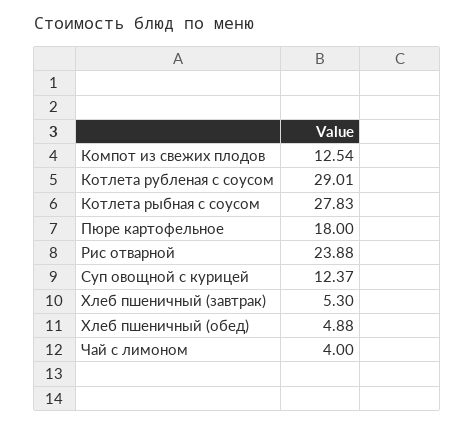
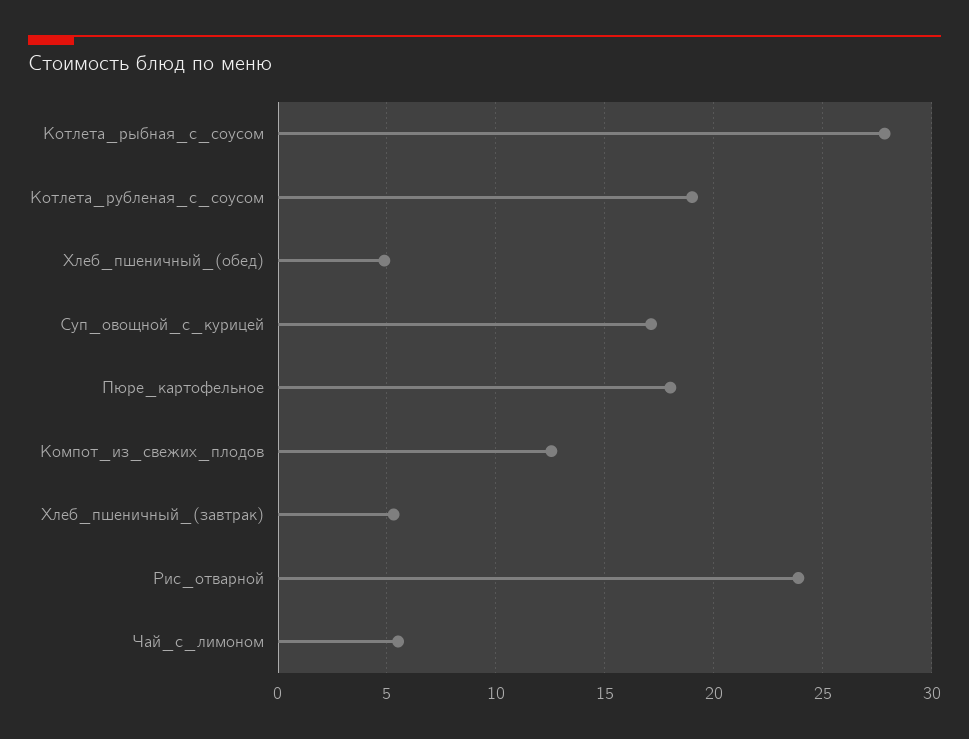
  {
    "Компот из свежих плодов": 12.54,
-   "Котлета рубленая с соусом": 29.01,
+   "Котлета рубленая с соусом": 19,
    "Котлета рыбная с соусом": 27.83,
    "Пюре картофельное": 18,
    "Рис отварной": 23.88,
-   "Суп овощной с курицей": 12.37,
+   "Суп овощной с курицей": 17,
    "Хлеб пшеничный (завтрак)": 5.3,
    "Хлеб пшеничный (обед)": 4.88,
-   "Чай с лимоном": 4
+   "Чай с лимоном": 5.5
  }

